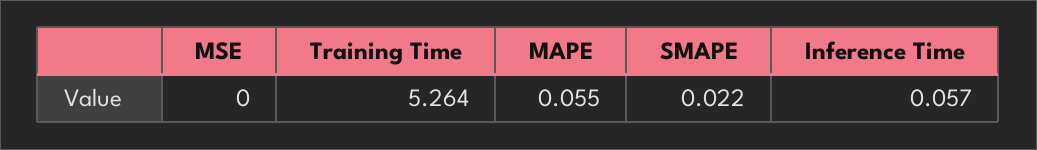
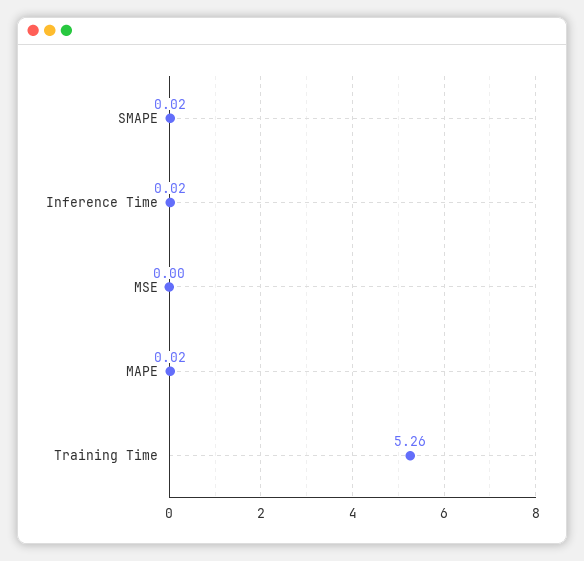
  {
    "MSE": 0,
    "Training Time": 5.264,
-   "MAPE": 0.055,
+   "MAPE": 0.02,
    "SMAPE": 0.022,
-   "Inference Time": 0.057
+   "Inference Time": 0.02
  }

